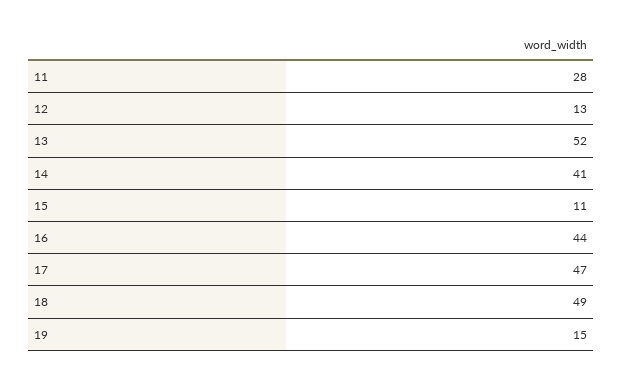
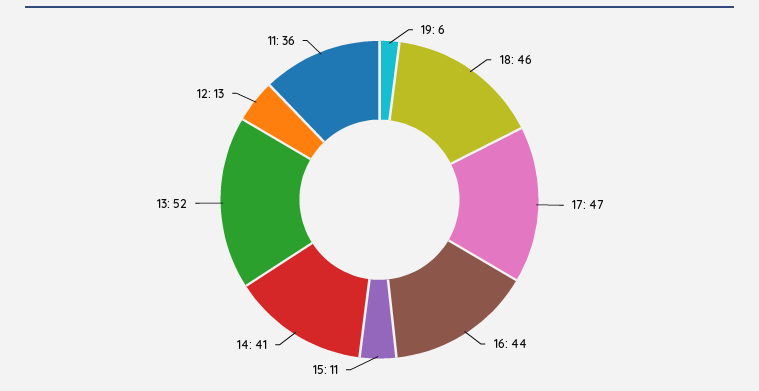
  {
-   "11": 28,
+   "11": 36,
    "12": 13,
    "13": 52,
    "14": 41,
    "15": 11,
    "16": 44,
    "17": 47,
-   "18": 49,
+   "18": 46,
-   "19": 15
+   "19": 6
  }

